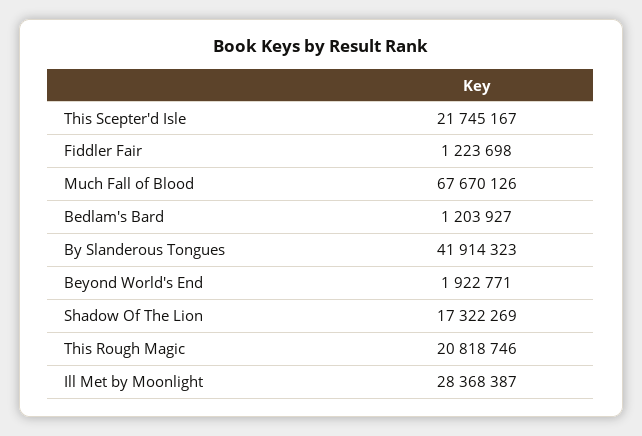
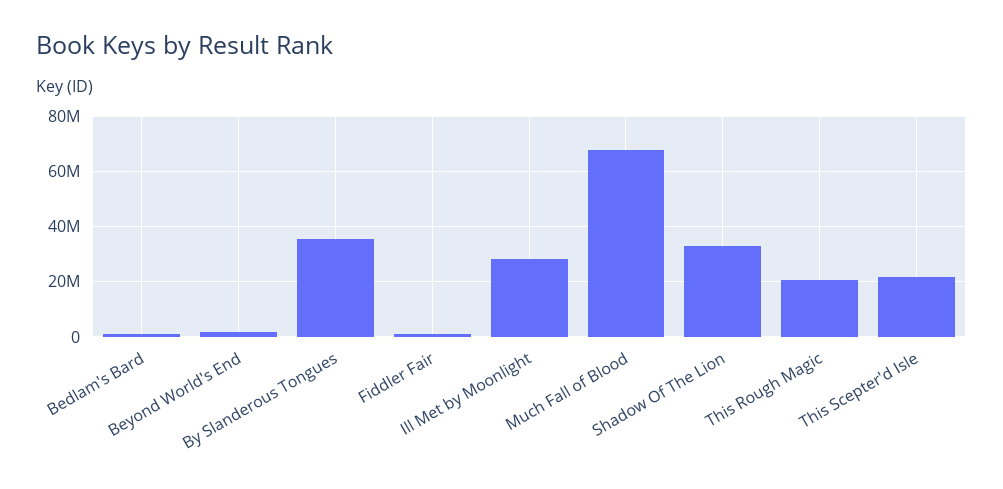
  {
    "This Scepter'd Isle": 21745167,
    "Fiddler Fair": 1223698,
    "Much Fall of Blood": 67670126,
    "Bedlam's Bard": 1203927,
-   "By Slanderous Tongues": 41914323,
+   "By Slanderous Tongues": 35000000,
    "Beyond World's End": 1922771,
-   "Shadow Of The Lion": 17322269,
+   "Shadow Of The Lion": 32500000,
    "This Rough Magic": 20818746,
    "Ill Met by Moonlight": 28368387
  }

